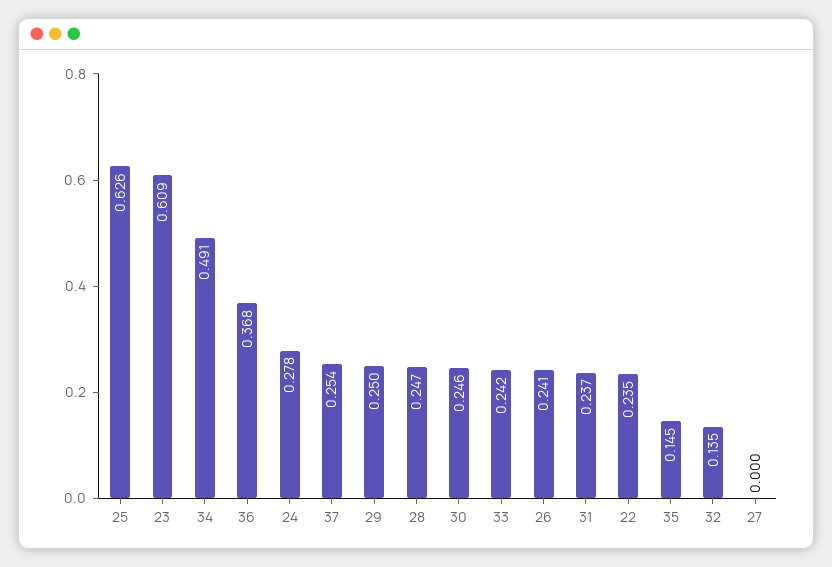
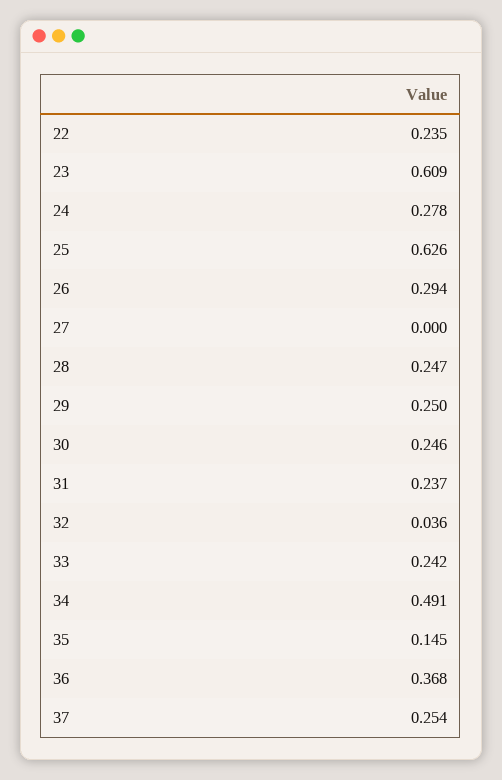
  {
    "25": 0.626,
    "23": 0.609,
    "34": 0.491,
    "36": 0.368,
    "24": 0.278,
    "37": 0.254,
    "29": 0.25,
    "28": 0.247,
    "30": 0.246,
    "33": 0.242,
-   "26": 0.241,
+   "26": 0.294,
    "31": 0.237,
    "22": 0.235,
    "35": 0.145,
-   "32": 0.135,
+   "32": 0.036,
    "27": 0
  }

